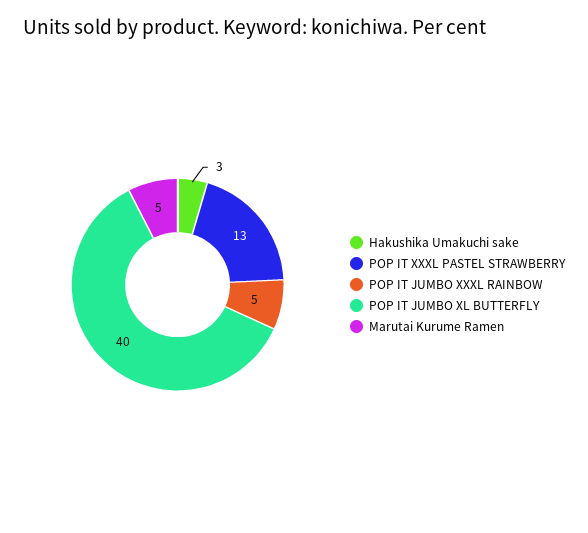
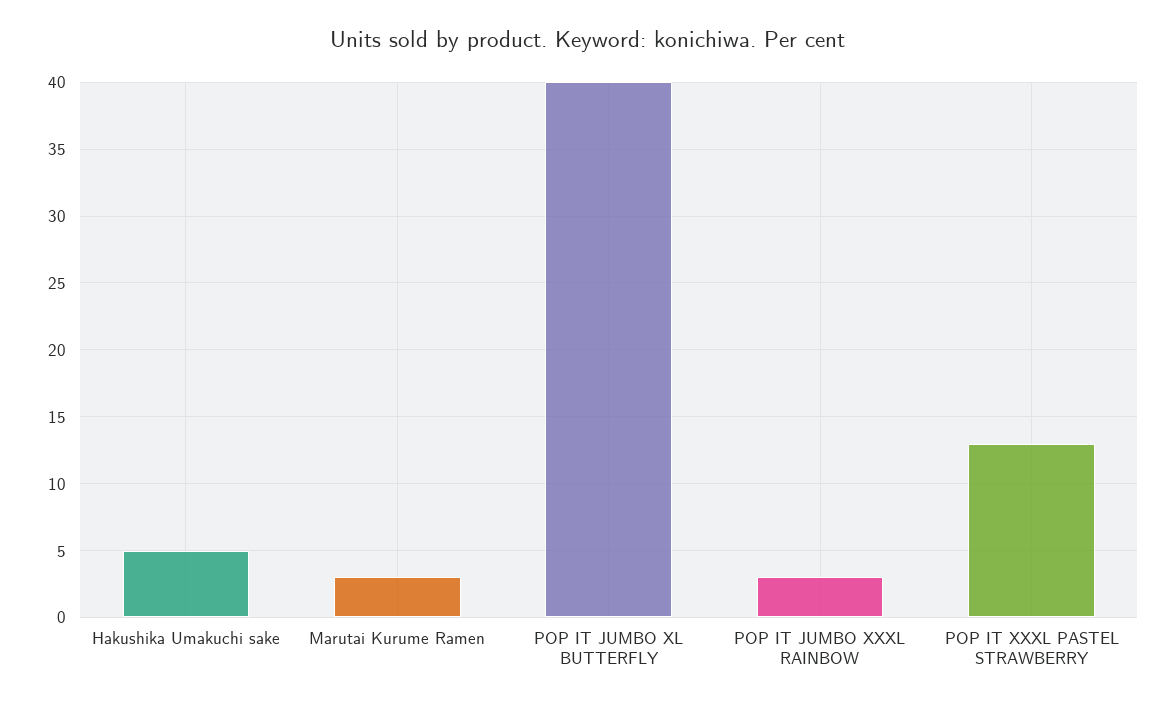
  {
-   "Hakushika Umakuchi sake": 3,
+   "Hakushika Umakuchi sake": 5,
    "POP IT XXXL PASTEL STRAWBERRY": 13,
-   "POP IT JUMBO XXXL RAINBOW": 5,
+   "POP IT JUMBO XXXL RAINBOW": 3,
    "POP IT JUMBO XL BUTTERFLY": 40,
-   "Marutai Kurume Ramen": 5
+   "Marutai Kurume Ramen": 3
  }

